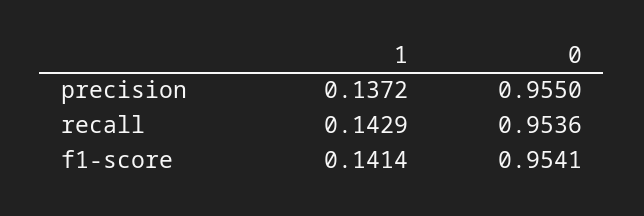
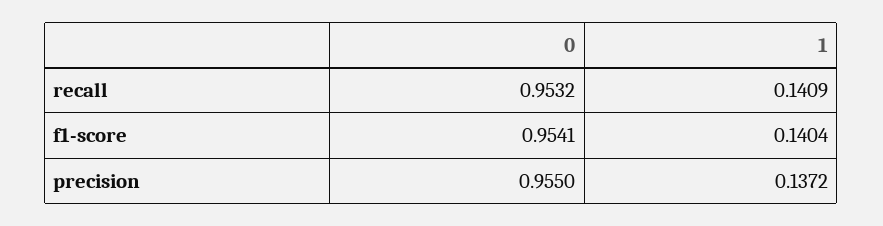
  {
    "1": {
      "precision": 0.1372,
-     "recall": 0.1429,
+     "recall": 0.1409,
-     "f1-score": 0.1414
+     "f1-score": 0.1404
    },
    "0": {
      "precision": 0.955,
-     "recall": 0.9536,
+     "recall": 0.9532,
      "f1-score": 0.9541
    }
  }

